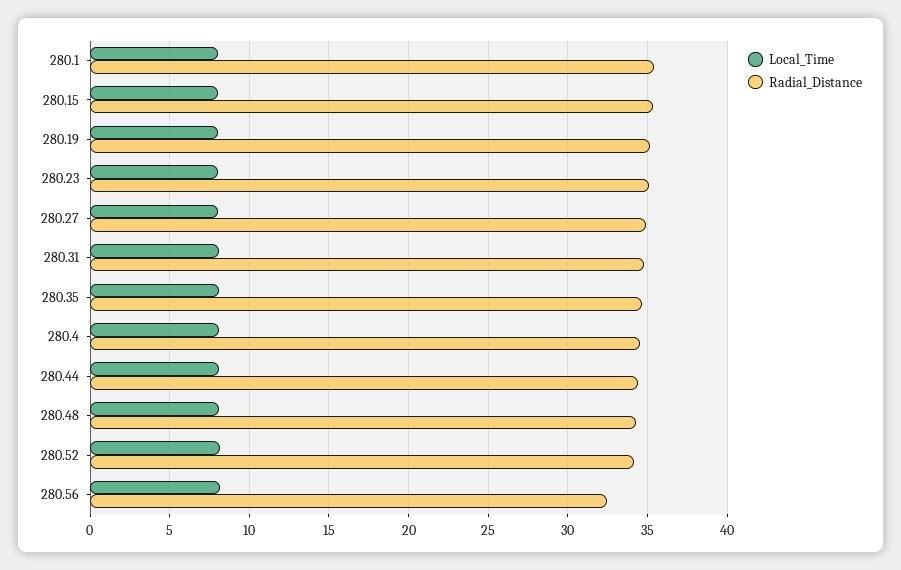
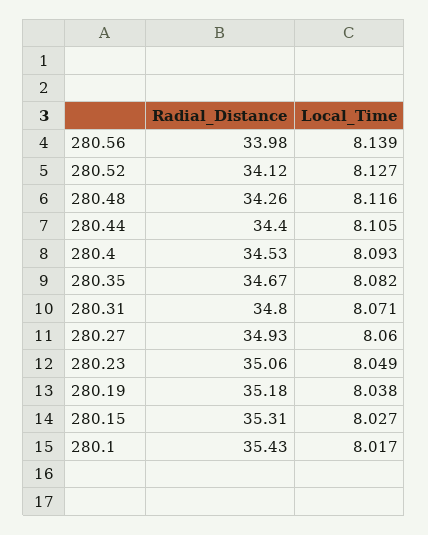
  {
    "Local_Time": {
      "280.1": 8.017,
      "280.15": 8.027,
      "280.19": 8.038,
      "280.23": 8.049,
      "280.27": 8.06,
      "280.31": 8.071,
      "280.35": 8.082,
      "280.4": 8.093,
      "280.44": 8.105,
      "280.48": 8.116,
      "280.52": 8.127,
      "280.56": 8.139
    },
    "Radial_Distance": {
      "280.1": 35.43,
      "280.15": 35.31,
      "280.19": 35.18,
      "280.23": 35.06,
      "280.27": 34.93,
      "280.31": 34.8,
      "280.35": 34.67,
      "280.4": 34.53,
      "280.44": 34.4,
      "280.48": 34.26,
      "280.52": 34.12,
-     "280.56": 32.5
+     "280.56": 33.98
    }
  }

